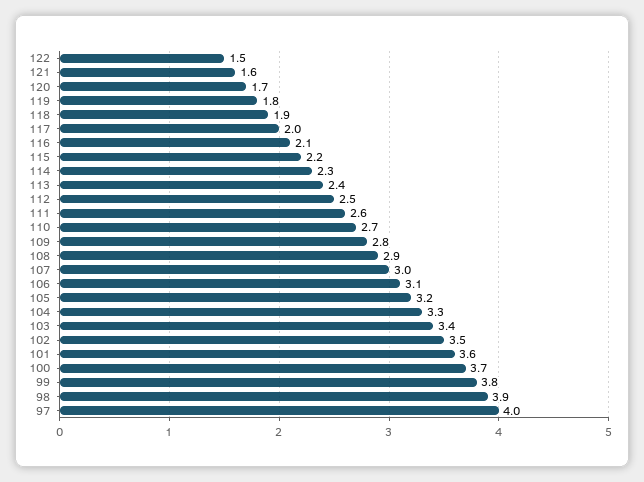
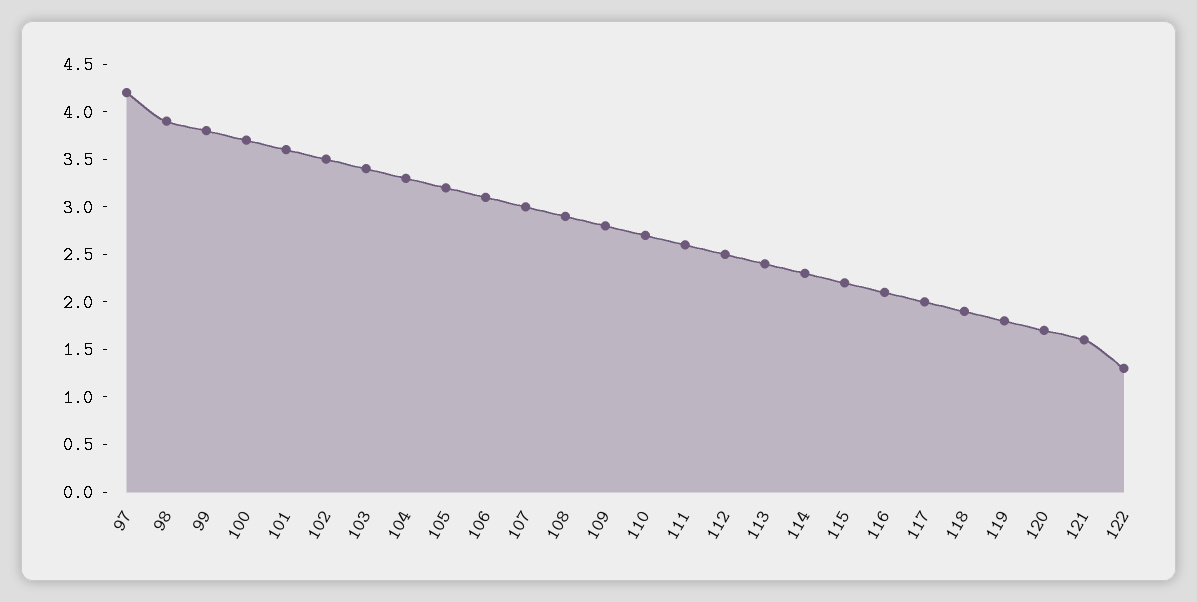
  {
-   "122": 1.5,
+   "122": 1.3,
    "121": 1.6,
    "120": 1.7,
    "119": 1.8,
    "118": 1.9,
    "117": 2,
    "116": 2.1,
    "115": 2.2,
    "114": 2.3,
    "113": 2.4,
    "112": 2.5,
    "111": 2.6,
    "110": 2.7,
    "109": 2.8,
    "108": 2.9,
    "107": 3,
    "106": 3.1,
    "105": 3.2,
    "104": 3.3,
    "103": 3.4,
    "102": 3.5,
    "101": 3.6,
    "100": 3.7,
    "99": 3.8,
    "98": 3.9,
-   "97": 4
+   "97": 4.2
  }

